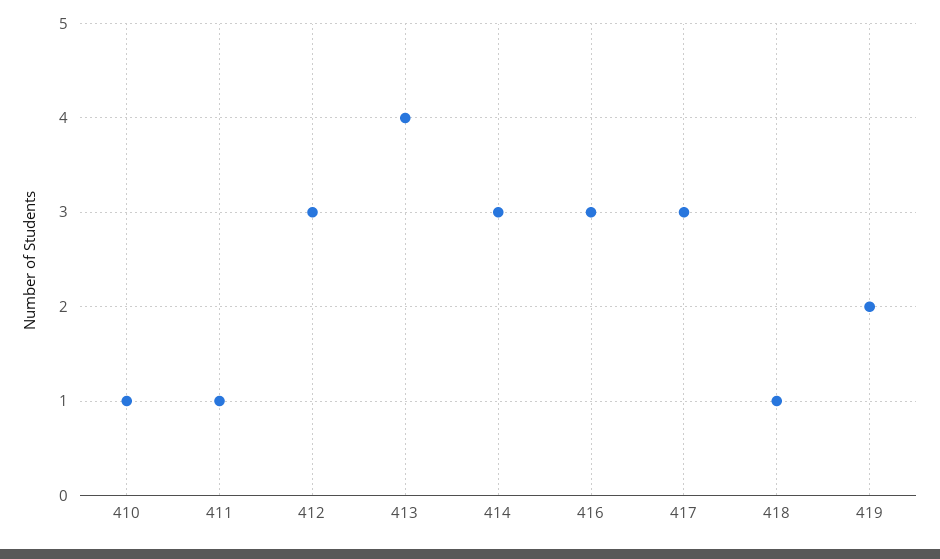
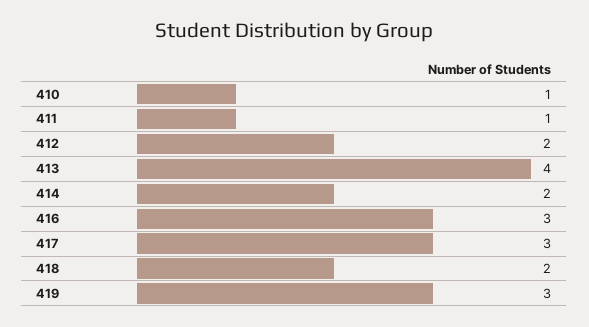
  {
    "410": 1,
    "411": 1,
-   "412": 3,
+   "412": 2,
    "413": 4,
-   "414": 3,
+   "414": 2,
    "416": 3,
    "417": 3,
-   "418": 1,
+   "418": 2,
-   "419": 2
+   "419": 3
  }

